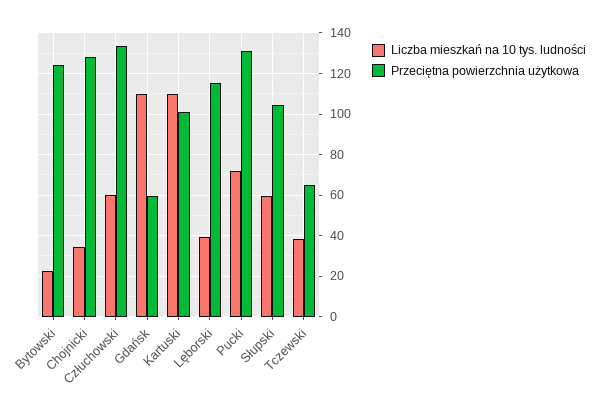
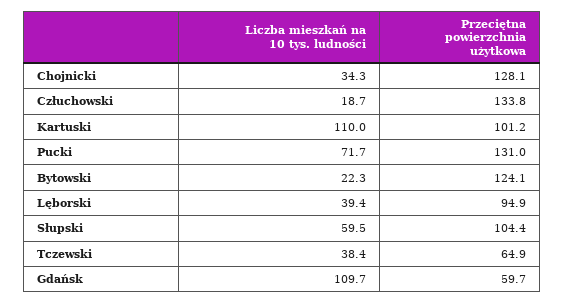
  {
    "Liczba mieszkań na 10 tys. ludności": {
      "Bytowski": 22.3,
      "Chojnicki": 34.3,
-     "Człuchowski": 60,
+     "Człuchowski": 18.7,
      "Gdańsk": 109.7,
      "Kartuski": 110,
      "Lęborski": 39.4,
      "Pucki": 71.7,
      "Słupski": 59.5,
      "Tczewski": 38.4
    },
    "Przeciętna powierzchnia użytkowa": {
      "Bytowski": 124.1,
      "Chojnicki": 128.1,
      "Człuchowski": 133.8,
      "Gdańsk": 59.7,
      "Kartuski": 101.2,
-     "Lęborski": 115,
+     "Lęborski": 94.9,
      "Pucki": 131,
      "Słupski": 104.4,
      "Tczewski": 64.9
    }
  }

